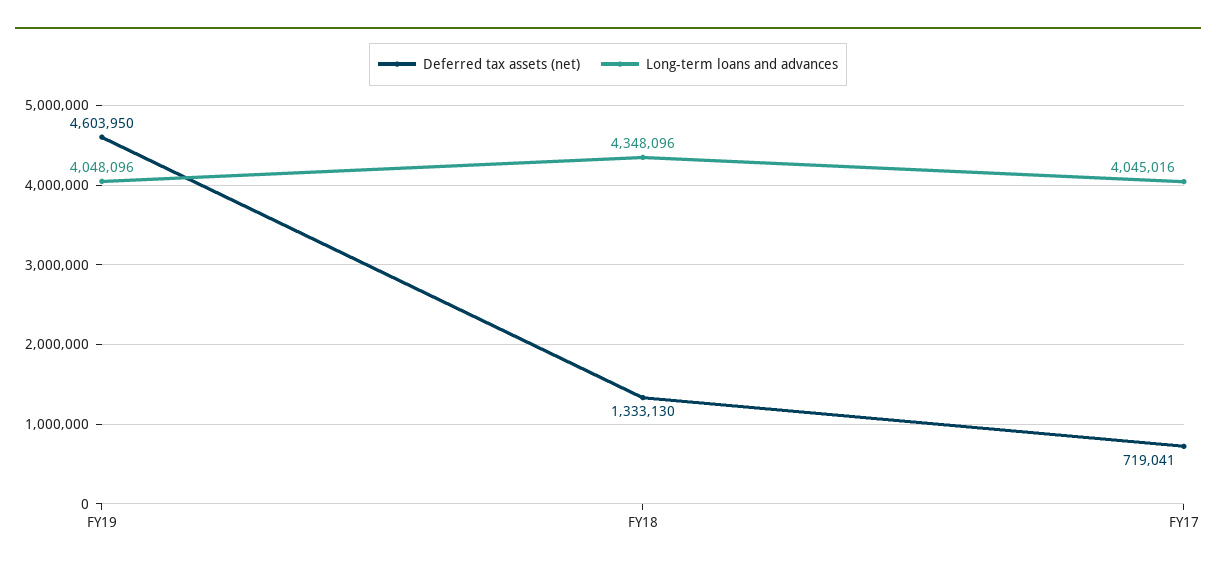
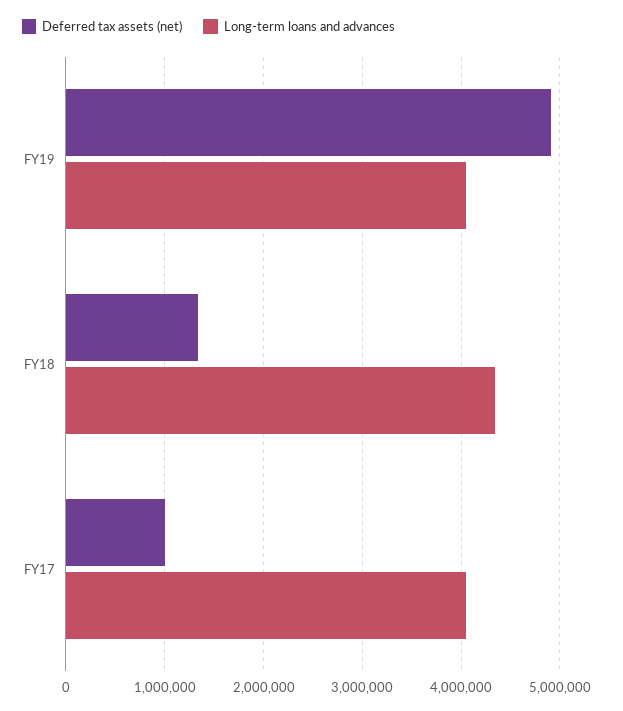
  {
    "Deferred tax assets (net)": {
-     "FY19": 4603950,
+     "FY19": 4900000,
      "FY18": 1333130,
-     "FY17": 719041
+     "FY17": 1000000
    },
    "Long-term loans and advances": {
      "FY19": 4048096,
      "FY18": 4348096,
      "FY17": 4045016
    }
  }

